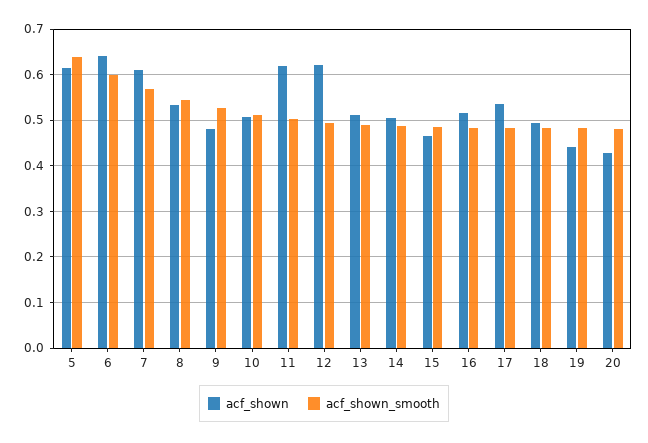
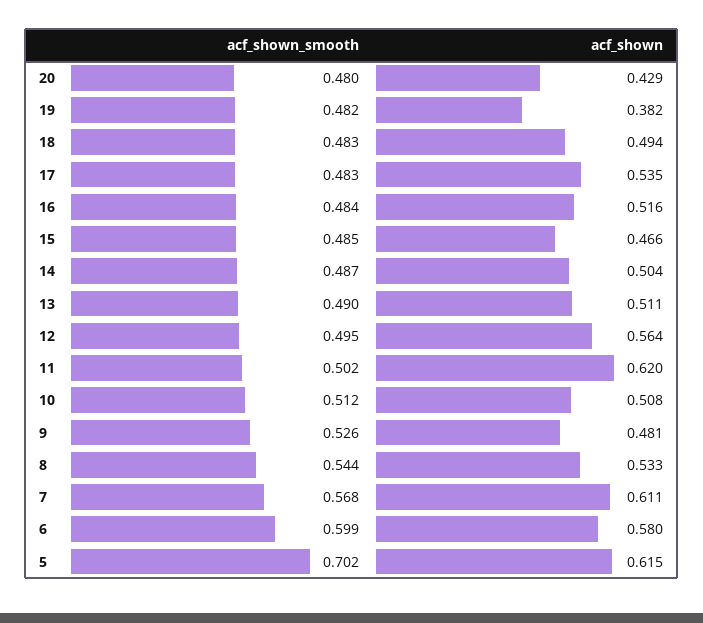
  {
    "acf_shown": {
      "5": 0.615,
-     "6": 0.64,
+     "6": 0.58,
      "7": 0.611,
      "8": 0.533,
      "9": 0.481,
      "10": 0.508,
      "11": 0.62,
-     "12": 0.62,
+     "12": 0.564,
      "13": 0.511,
      "14": 0.504,
      "15": 0.466,
      "16": 0.516,
      "17": 0.535,
      "18": 0.494,
-     "19": 0.44,
+     "19": 0.382,
      "20": 0.429
    },
    "acf_shown_smooth": {
-     "5": 0.64,
+     "5": 0.702,
      "6": 0.599,
      "7": 0.568,
      "8": 0.544,
      "9": 0.526,
      "10": 0.512,
      "11": 0.502,
      "12": 0.495,
      "13": 0.49,
      "14": 0.487,
      "15": 0.485,
      "16": 0.484,
      "17": 0.483,
      "18": 0.483,
      "19": 0.482,
      "20": 0.48
    }
  }

